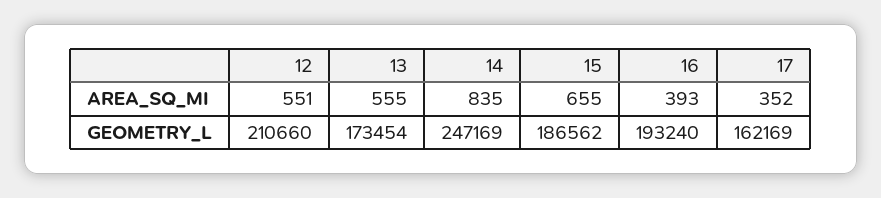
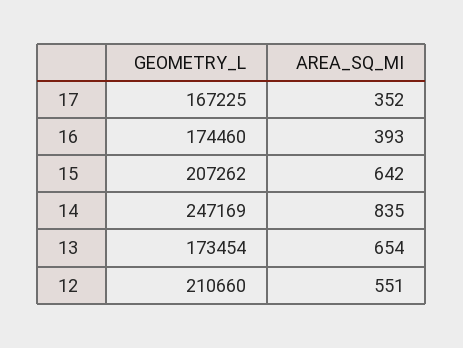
  {
    "12": {
      "AREA_SQ_MI": 551,
      "GEOMETRY_L": 210660
    },
    "13": {
-     "AREA_SQ_MI": 555,
+     "AREA_SQ_MI": 654,
      "GEOMETRY_L": 173454
    },
    "14": {
      "AREA_SQ_MI": 835,
      "GEOMETRY_L": 247169
    },
    "15": {
-     "AREA_SQ_MI": 655,
+     "AREA_SQ_MI": 642,
-     "GEOMETRY_L": 186562
+     "GEOMETRY_L": 207262
    },
    "16": {
      "AREA_SQ_MI": 393,
-     "GEOMETRY_L": 193240
+     "GEOMETRY_L": 174460
    },
    "17": {
      "AREA_SQ_MI": 352,
-     "GEOMETRY_L": 162169
+     "GEOMETRY_L": 167225
    }
  }

